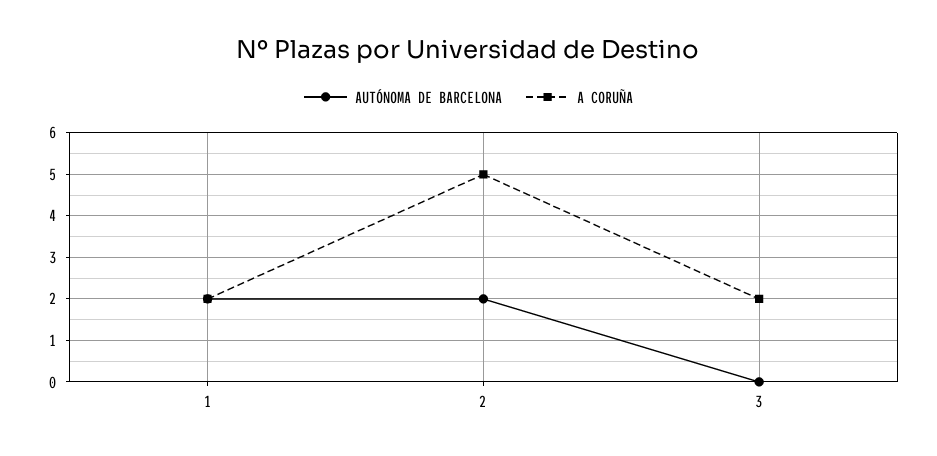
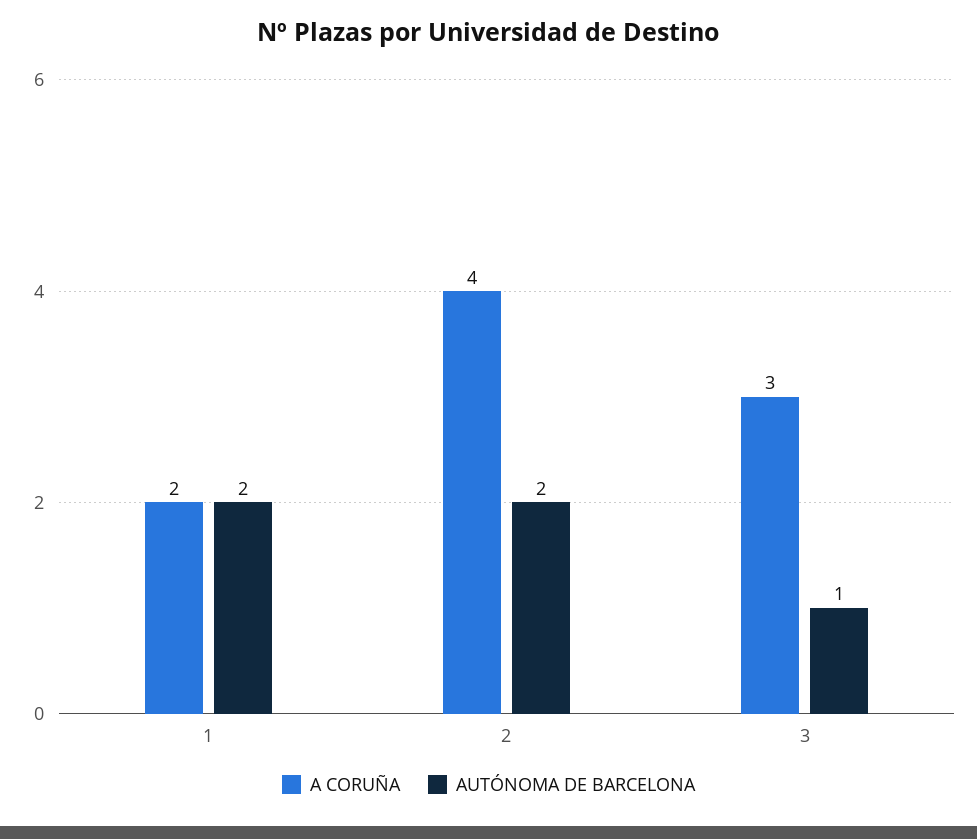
  {
    "AUTÓNOMA DE BARCELONA": {
      "1": 2,
      "2": 2,
-     "3": 0
+     "3": 1
    },
    "A CORUÑA": {
      "1": 2,
-     "2": 5,
+     "2": 4,
-     "3": 2
+     "3": 3
    }
  }

